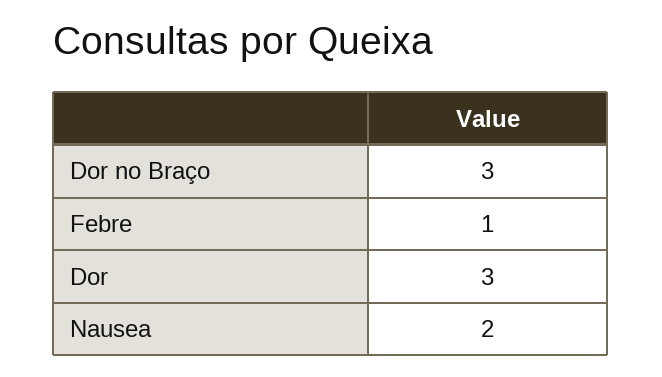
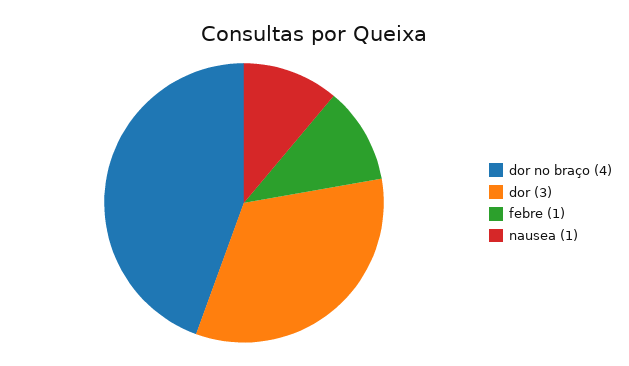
  {
-   "Dor no Braço": 3,
+   "Dor no Braço": 4,
    "Febre": 1,
    "Dor": 3,
-   "Nausea": 2
+   "Nausea": 1
  }

